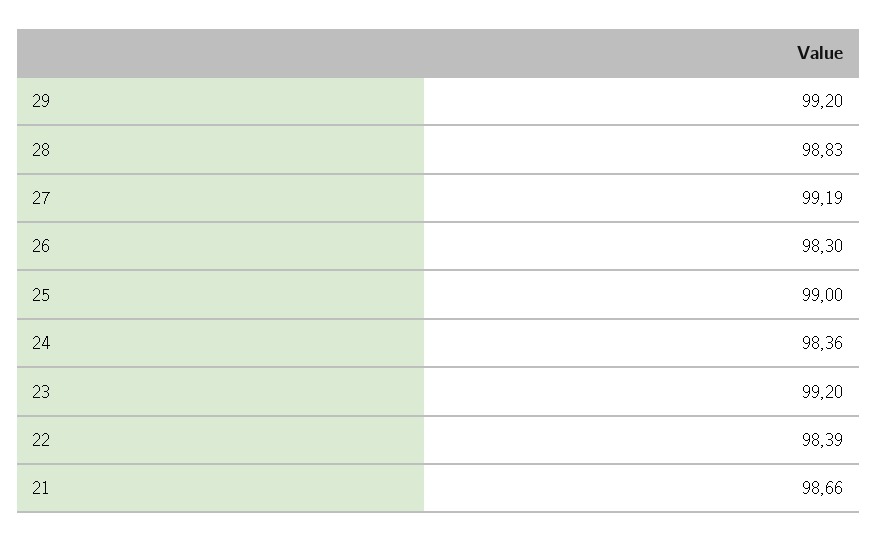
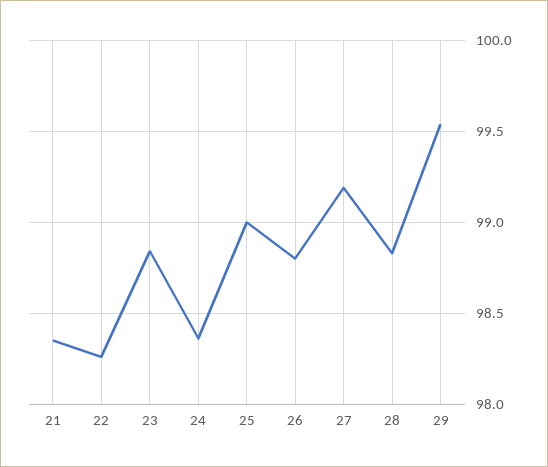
  {
-   "29": 99.2,
+   "29": 99.55,
    "28": 98.83,
    "27": 99.19,
-   "26": 98.3,
+   "26": 98.8,
    "25": 99,
    "24": 98.36,
-   "23": 99.2,
+   "23": 98.85,
-   "22": 98.39,
+   "22": 98.25,
-   "21": 98.66
+   "21": 98.35
  }

